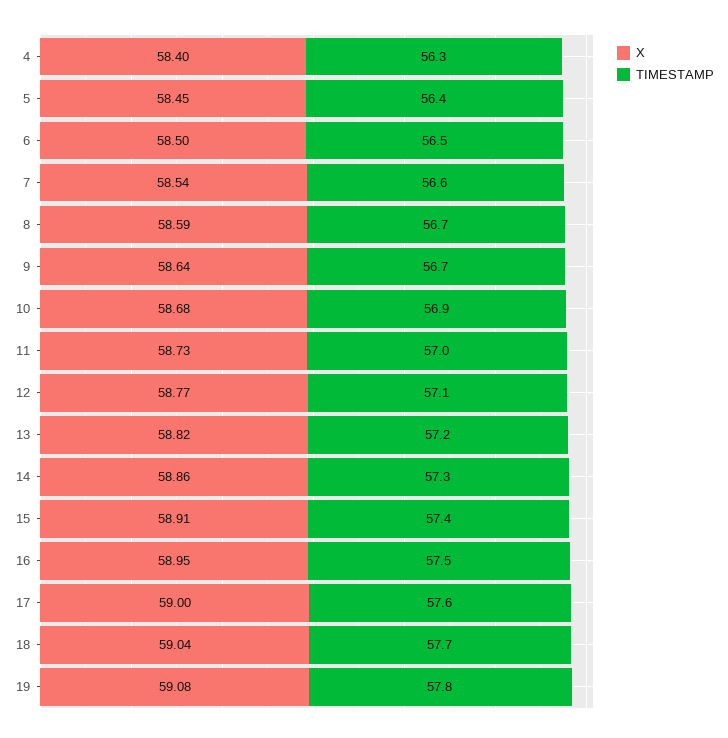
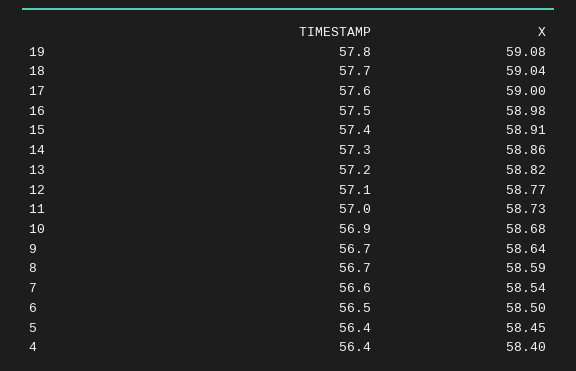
  {
    "X": {
      "4": 58.4,
      "5": 58.45,
      "6": 58.5,
      "7": 58.54,
      "8": 58.59,
      "9": 58.64,
      "10": 58.68,
      "11": 58.73,
      "12": 58.77,
      "13": 58.82,
      "14": 58.86,
      "15": 58.91,
-     "16": 58.95,
+     "16": 58.98,
      "17": 59,
      "18": 59.04,
      "19": 59.08
    },
    "TIMESTAMP": {
-     "4": 56.3,
+     "4": 56.4,
      "5": 56.4,
      "6": 56.5,
      "7": 56.6,
      "8": 56.7,
      "9": 56.7,
      "10": 56.9,
      "11": 57,
      "12": 57.1,
      "13": 57.2,
      "14": 57.3,
      "15": 57.4,
      "16": 57.5,
      "17": 57.6,
      "18": 57.7,
      "19": 57.8
    }
  }

